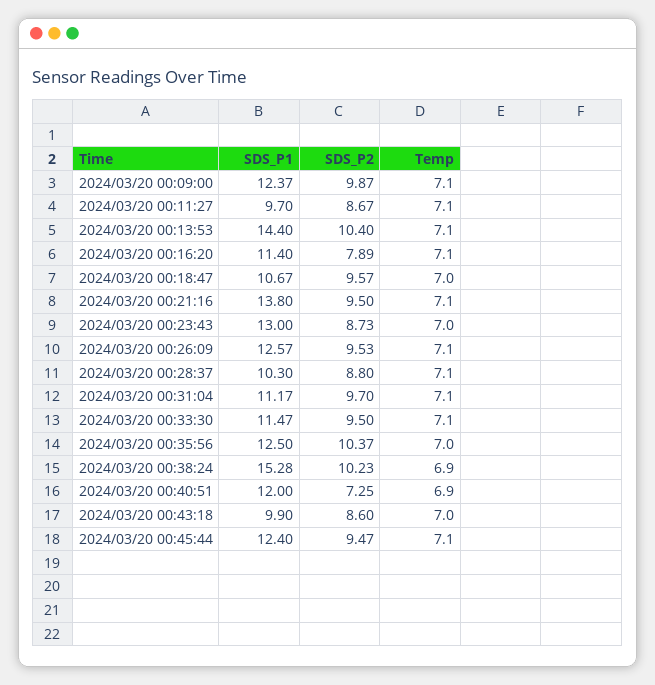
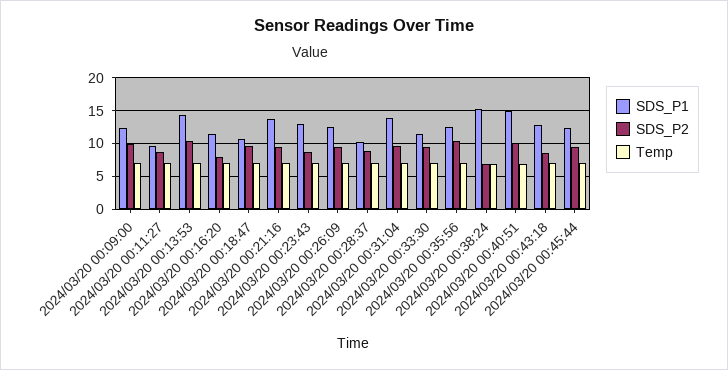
  {
    "SDS_P1": {
      "2024/03/20 00:09:00": 12.37,
      "2024/03/20 00:11:27": 9.7,
      "2024/03/20 00:13:53": 14.4,
      "2024/03/20 00:16:20": 11.4,
      "2024/03/20 00:18:47": 10.67,
      "2024/03/20 00:21:16": 13.8,
      "2024/03/20 00:23:43": 13,
      "2024/03/20 00:26:09": 12.57,
      "2024/03/20 00:28:37": 10.3,
-     "2024/03/20 00:31:04": 11.17,
+     "2024/03/20 00:31:04": 14,
      "2024/03/20 00:33:30": 11.47,
      "2024/03/20 00:35:56": 12.5,
      "2024/03/20 00:38:24": 15.28,
-     "2024/03/20 00:40:51": 12,
+     "2024/03/20 00:40:51": 15,
-     "2024/03/20 00:43:18": 9.9,
+     "2024/03/20 00:43:18": 13,
      "2024/03/20 00:45:44": 12.4
    },
    "SDS_P2": {
      "2024/03/20 00:09:00": 9.87,
      "2024/03/20 00:11:27": 8.67,
      "2024/03/20 00:13:53": 10.4,
      "2024/03/20 00:16:20": 7.89,
      "2024/03/20 00:18:47": 9.57,
      "2024/03/20 00:21:16": 9.5,
      "2024/03/20 00:23:43": 8.73,
      "2024/03/20 00:26:09": 9.53,
      "2024/03/20 00:28:37": 8.8,
      "2024/03/20 00:31:04": 9.7,
      "2024/03/20 00:33:30": 9.5,
      "2024/03/20 00:35:56": 10.37,
-     "2024/03/20 00:38:24": 10.23,
+     "2024/03/20 00:38:24": 7,
-     "2024/03/20 00:40:51": 7.25,
+     "2024/03/20 00:40:51": 10,
      "2024/03/20 00:43:18": 8.6,
      "2024/03/20 00:45:44": 9.47
    },
    "Temp": {
      "2024/03/20 00:09:00": 7.1,
      "2024/03/20 00:11:27": 7.1,
      "2024/03/20 00:13:53": 7.1,
      "2024/03/20 00:16:20": 7.1,
      "2024/03/20 00:18:47": 7,
      "2024/03/20 00:21:16": 7.1,
      "2024/03/20 00:23:43": 7,
      "2024/03/20 00:26:09": 7.1,
      "2024/03/20 00:28:37": 7.1,
      "2024/03/20 00:31:04": 7.1,
      "2024/03/20 00:33:30": 7.1,
      "2024/03/20 00:35:56": 7,
      "2024/03/20 00:38:24": 6.9,
      "2024/03/20 00:40:51": 6.9,
      "2024/03/20 00:43:18": 7,
      "2024/03/20 00:45:44": 7.1
    }
  }

